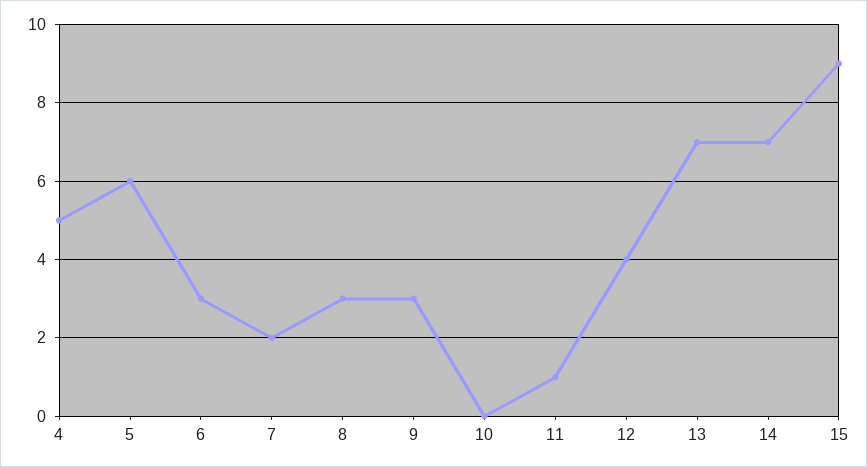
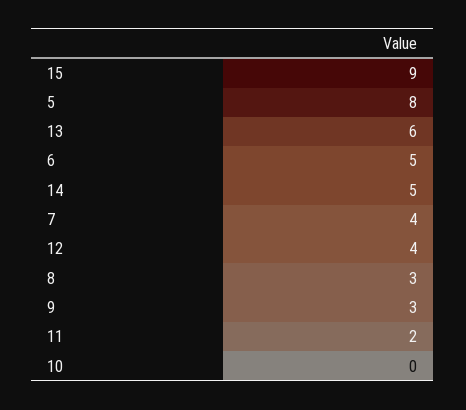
  {
-   "4": 5,
-   "5": 6,
+   "5": 8,
-   "6": 3,
+   "6": 5,
-   "7": 2,
+   "7": 4,
    "8": 3,
    "9": 3,
    "10": 0,
-   "11": 1,
+   "11": 2,
    "12": 4,
-   "13": 7,
+   "13": 6,
-   "14": 7,
+   "14": 5,
    "15": 9
  }

